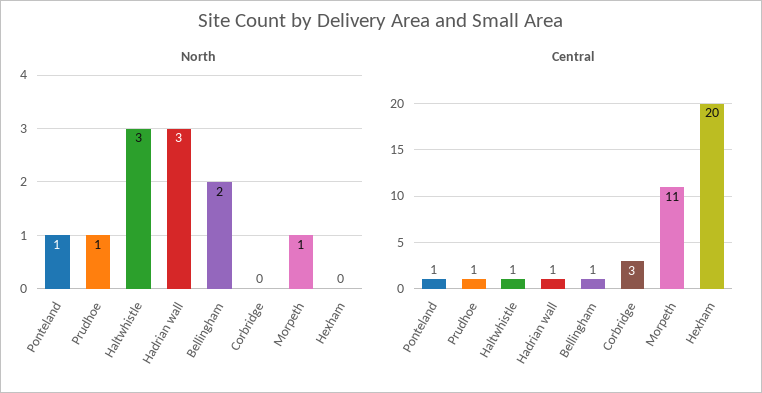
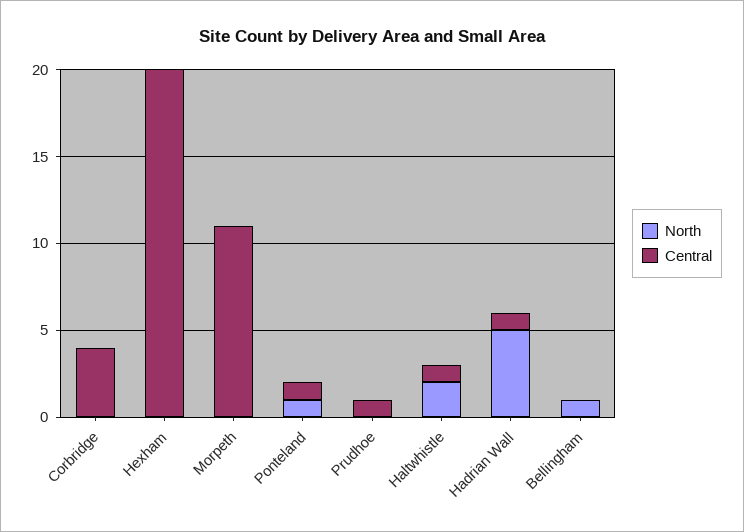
  {
    "North": {
      "Ponteland": 1,
-     "Prudhoe": 1,
+     "Prudhoe": 0,
-     "Haltwhistle": 3,
+     "Haltwhistle": 2,
-     "Hadrian wall": 3,
+     "Hadrian wall": 5,
-     "Bellingham": 2,
+     "Bellingham": 1,
      "Corbridge": 0,
-     "Morpeth": 1,
+     "Morpeth": 0,
      "Hexham": 0
    },
    "Central": {
      "Ponteland": 1,
      "Prudhoe": 1,
      "Haltwhistle": 1,
      "Hadrian wall": 1,
-     "Bellingham": 1,
+     "Bellingham": 0,
-     "Corbridge": 3,
+     "Corbridge": 4,
      "Morpeth": 11,
      "Hexham": 20
    }
  }

